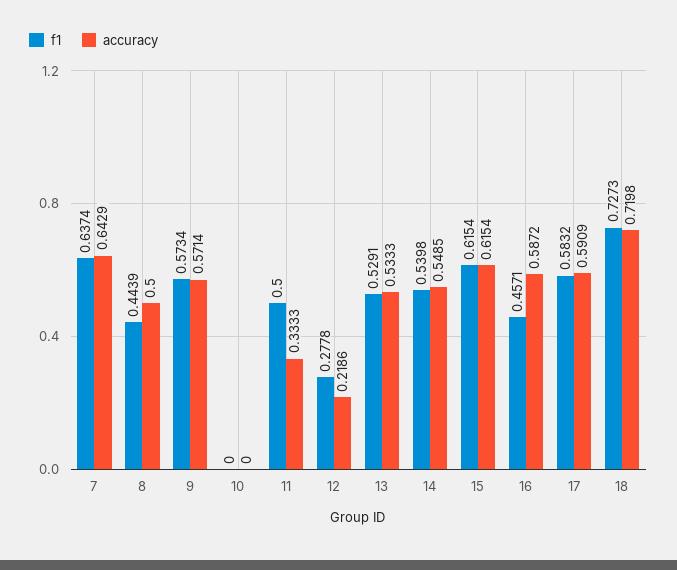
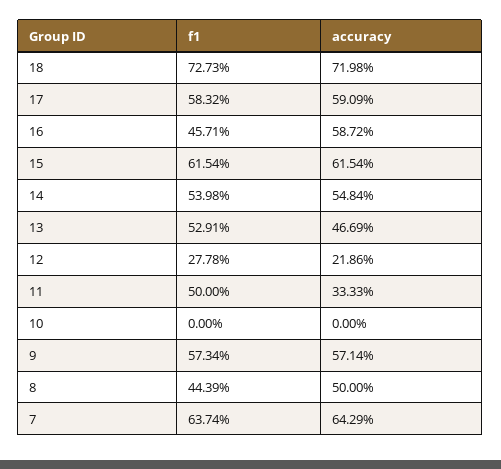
  {
    "f1": {
      "7": 0.6374,
      "8": 0.4439,
      "9": 0.5734,
      "10": 0,
      "11": 0.5,
      "12": 0.2778,
      "13": 0.5291,
      "14": 0.5398,
      "15": 0.6154,
      "16": 0.4571,
      "17": 0.5832,
      "18": 0.7273
    },
    "accuracy": {
      "7": 0.6429,
      "8": 0.5,
      "9": 0.5714,
      "10": 0,
      "11": 0.3333,
      "12": 0.2186,
-     "13": 0.5333,
+     "13": 0.4669,
-     "14": 0.5485,
+     "14": 0.5484,
      "15": 0.6154,
      "16": 0.5872,
      "17": 0.5909,
      "18": 0.7198
    }
  }

